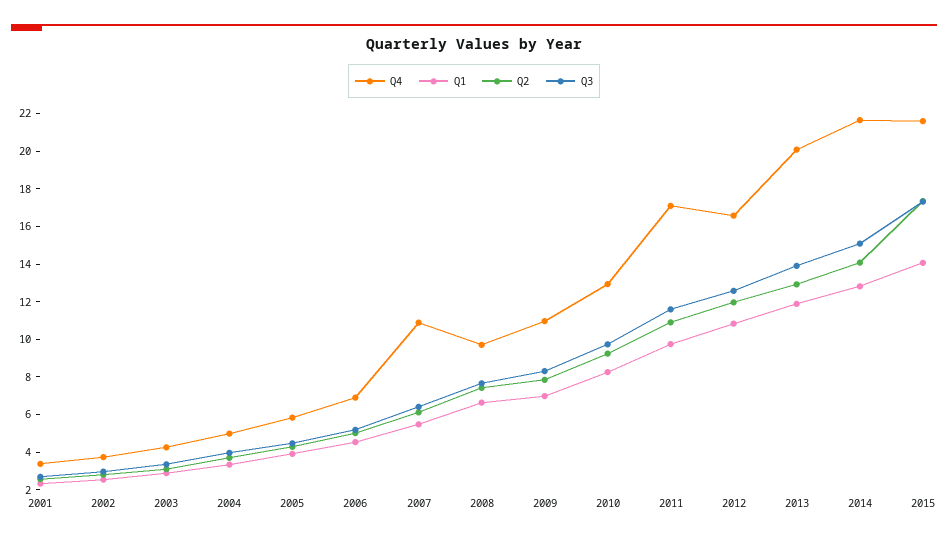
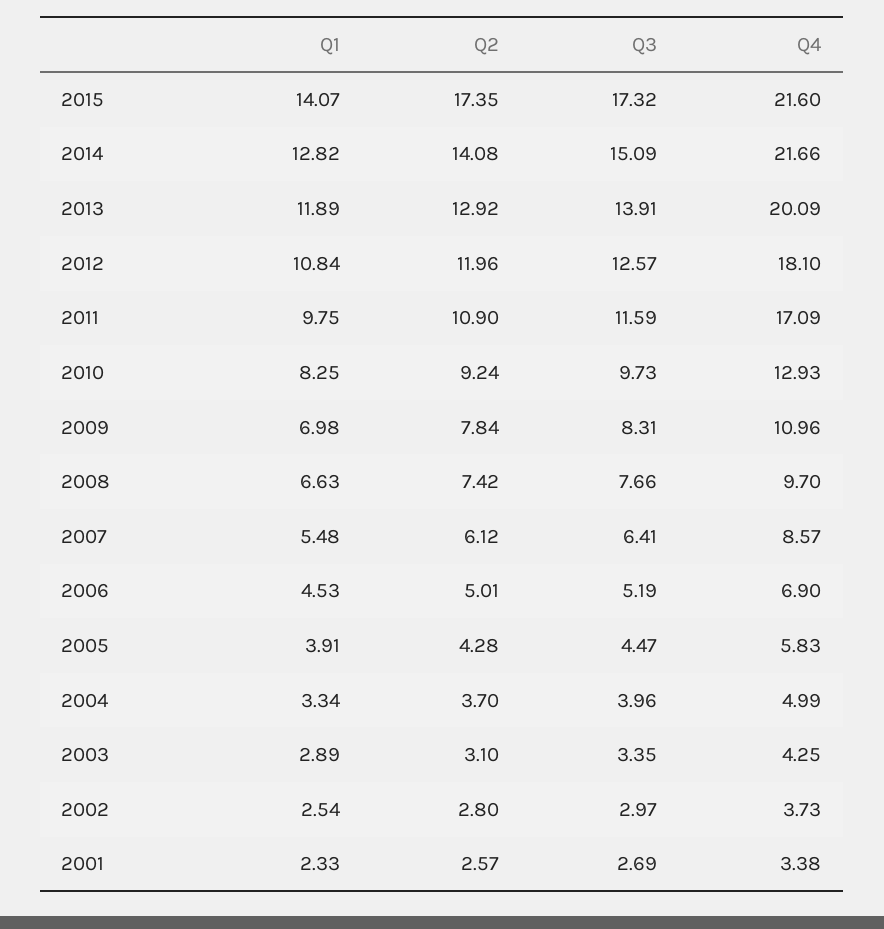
  {
    "Q4": {
      "2001": 3.38,
      "2002": 3.73,
      "2003": 4.25,
      "2004": 4.99,
      "2005": 5.83,
      "2006": 6.9,
-     "2007": 11,
+     "2007": 8.57,
      "2008": 9.7,
      "2009": 10.96,
      "2010": 12.93,
      "2011": 17.09,
-     "2012": 16.5,
+     "2012": 18.1,
      "2013": 20.09,
      "2014": 21.66,
      "2015": 21.6
    },
    "Q1": {
      "2001": 2.33,
      "2002": 2.54,
      "2003": 2.89,
      "2004": 3.34,
      "2005": 3.91,
      "2006": 4.53,
      "2007": 5.48,
      "2008": 6.63,
      "2009": 6.98,
      "2010": 8.25,
      "2011": 9.75,
      "2012": 10.84,
      "2013": 11.89,
      "2014": 12.82,
      "2015": 14.07
    },
    "Q2": {
      "2001": 2.57,
      "2002": 2.8,
      "2003": 3.1,
      "2004": 3.7,
      "2005": 4.28,
      "2006": 5.01,
      "2007": 6.12,
      "2008": 7.42,
      "2009": 7.84,
      "2010": 9.24,
      "2011": 10.9,
      "2012": 11.96,
      "2013": 12.92,
      "2014": 14.08,
      "2015": 17.35
    },
    "Q3": {
      "2001": 2.69,
      "2002": 2.97,
      "2003": 3.35,
      "2004": 3.96,
      "2005": 4.47,
      "2006": 5.19,
      "2007": 6.41,
      "2008": 7.66,
      "2009": 8.31,
      "2010": 9.73,
      "2011": 11.59,
      "2012": 12.57,
      "2013": 13.91,
      "2014": 15.09,
      "2015": 17.32
    }
  }

